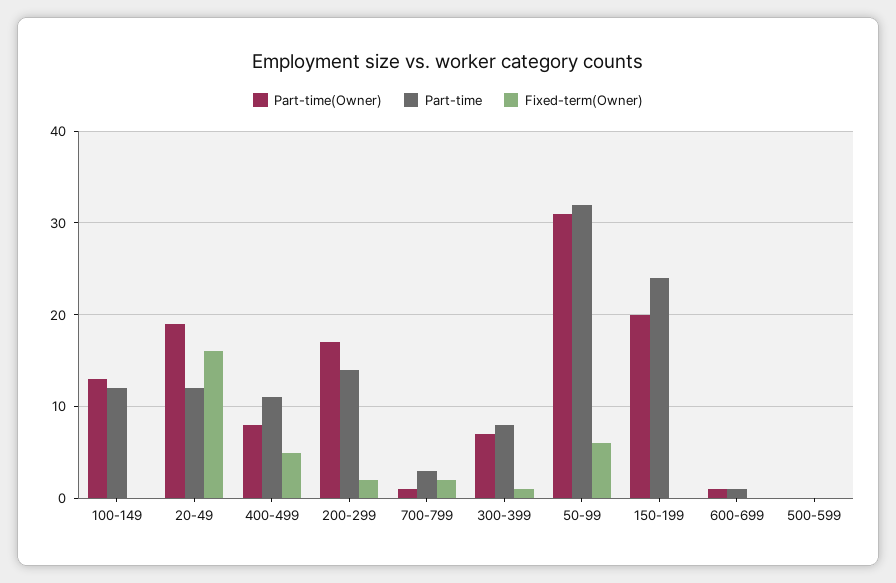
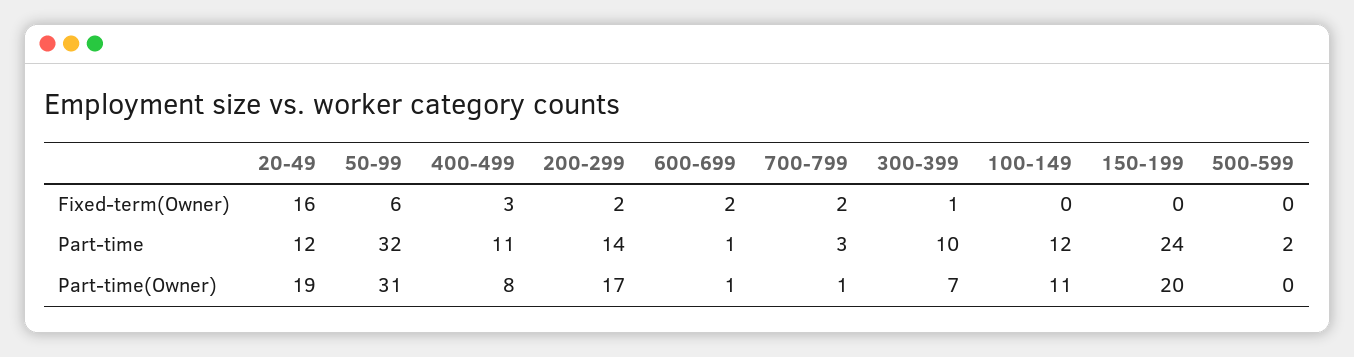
  {
    "Part-time(Owner)": {
-     "100-149": 13,
+     "100-149": 11,
      "20-49": 19,
      "400-499": 8,
      "200-299": 17,
      "700-799": 1,
      "300-399": 7,
      "50-99": 31,
      "150-199": 20,
      "600-699": 1,
      "500-599": 0
    },
    "Part-time": {
      "100-149": 12,
      "20-49": 12,
      "400-499": 11,
      "200-299": 14,
      "700-799": 3,
-     "300-399": 8,
+     "300-399": 10,
      "50-99": 32,
      "150-199": 24,
      "600-699": 1,
-     "500-599": 0
+     "500-599": 2
    },
    "Fixed-term(Owner)": {
      "100-149": 0,
      "20-49": 16,
-     "400-499": 5,
+     "400-499": 3,
      "200-299": 2,
      "700-799": 2,
      "300-399": 1,
      "50-99": 6,
      "150-199": 0,
-     "600-699": 0,
+     "600-699": 2,
      "500-599": 0
    }
  }

